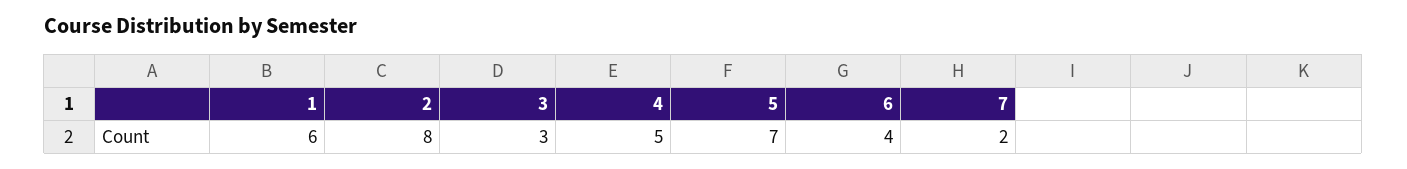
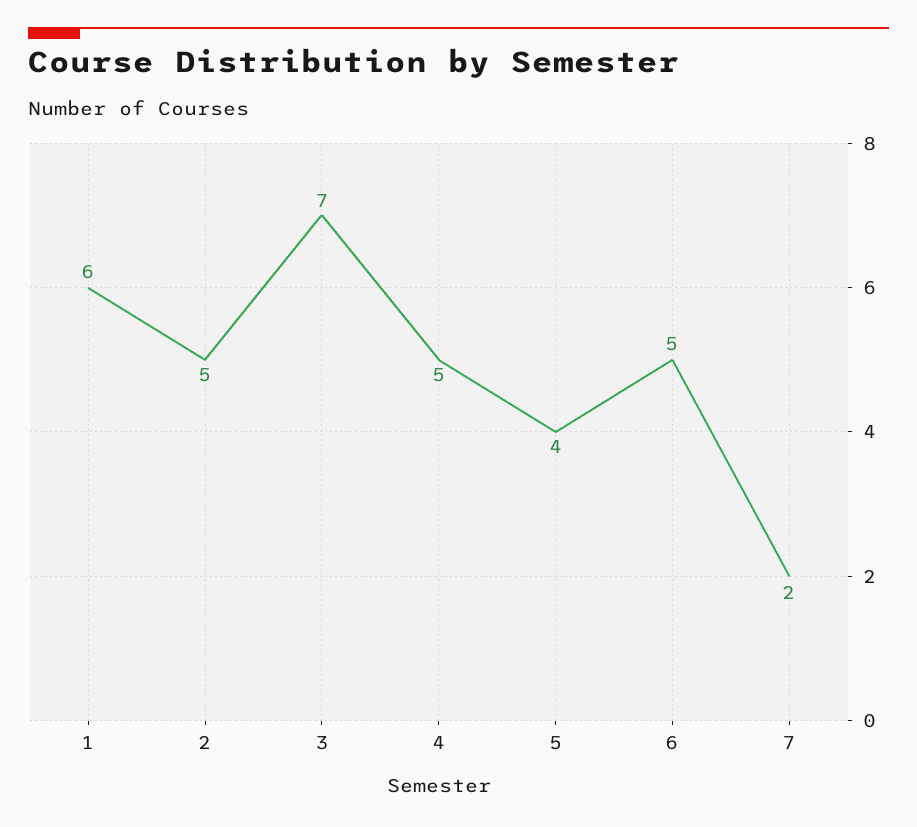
  {
    "1": 6,
-   "2": 8,
+   "2": 5,
-   "3": 3,
+   "3": 7,
    "4": 5,
-   "5": 7,
+   "5": 4,
-   "6": 4,
+   "6": 5,
    "7": 2
  }

